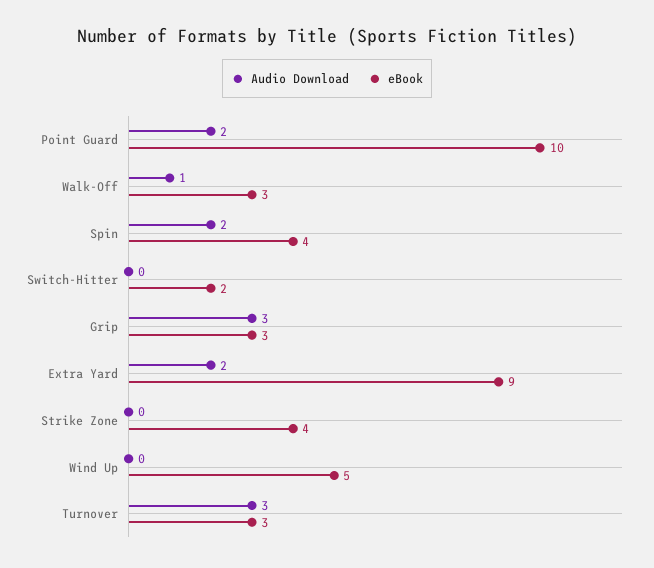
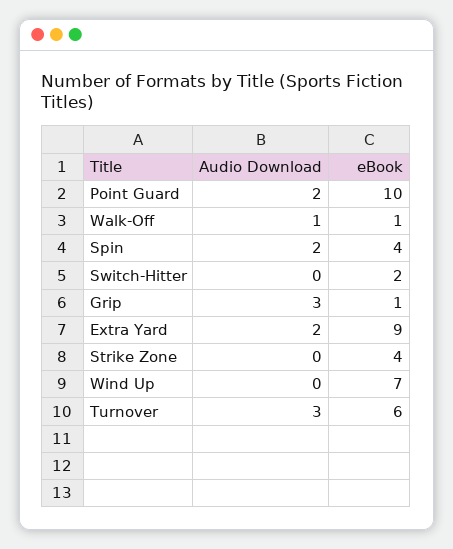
  {
    "Audio Download": {
      "Point Guard": 2,
      "Walk-Off": 1,
      "Spin": 2,
      "Switch-Hitter": 0,
      "Grip": 3,
      "Extra Yard": 2,
      "Strike Zone": 0,
      "Wind Up": 0,
      "Turnover": 3
    },
    "eBook": {
      "Point Guard": 10,
-     "Walk-Off": 3,
+     "Walk-Off": 1,
      "Spin": 4,
      "Switch-Hitter": 2,
-     "Grip": 3,
+     "Grip": 1,
      "Extra Yard": 9,
      "Strike Zone": 4,
-     "Wind Up": 5,
+     "Wind Up": 7,
-     "Turnover": 3
+     "Turnover": 6
    }
  }

